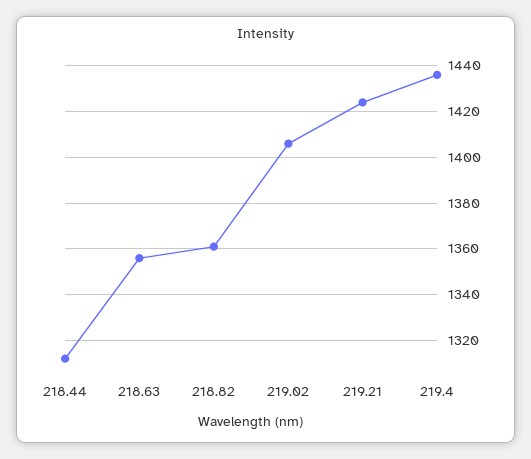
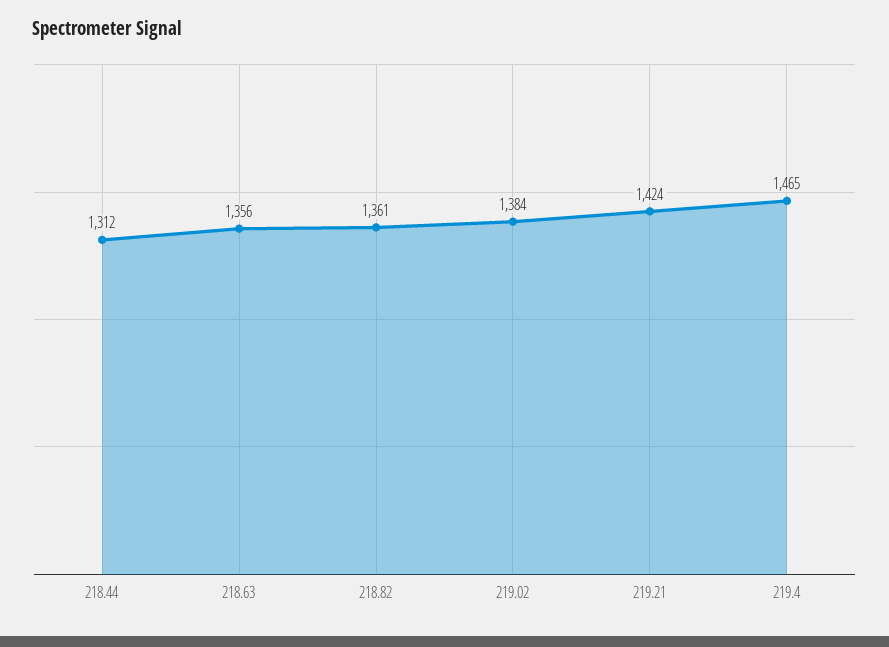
  {
    "218.44": 1312,
    "218.63": 1356,
    "218.82": 1361,
-   "219.02": 1405,
+   "219.02": 1384,
    "219.21": 1424,
-   "219.4": 1435
+   "219.4": 1465
  }

